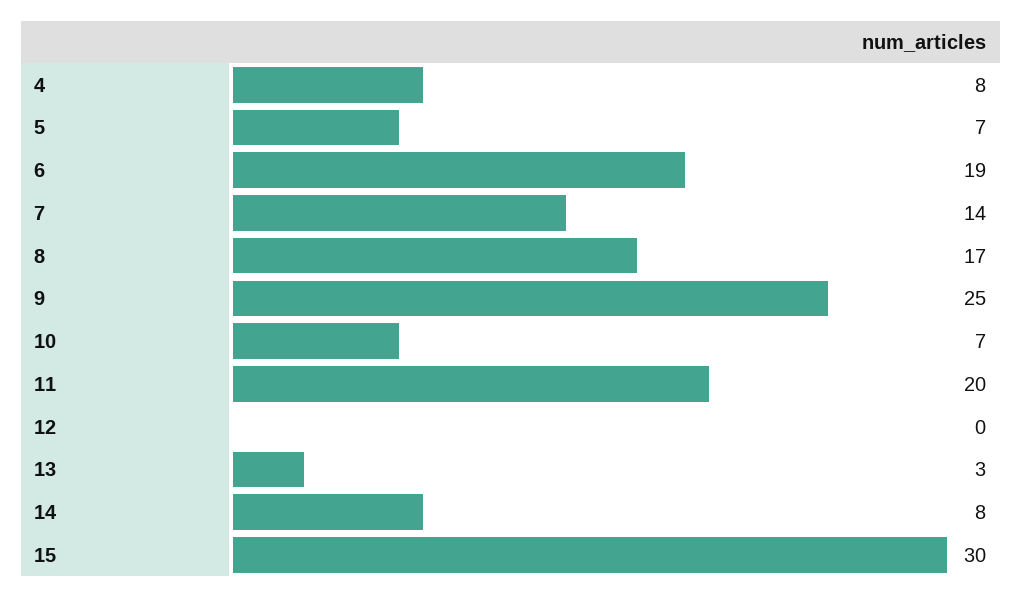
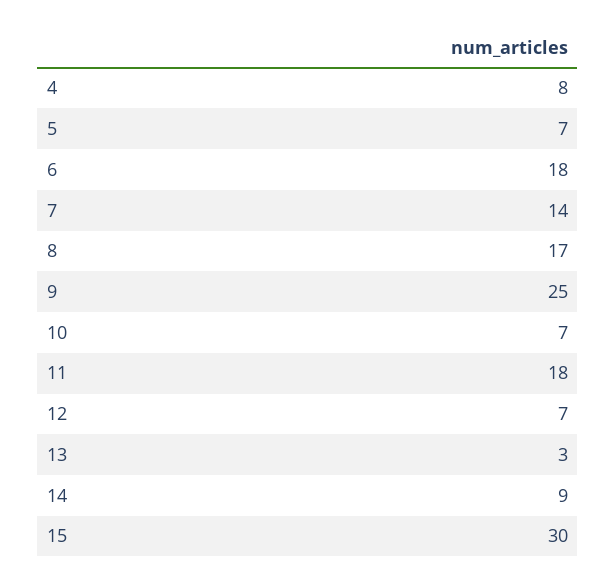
  {
    "4": 8,
    "5": 7,
-   "6": 19,
+   "6": 18,
    "7": 14,
    "8": 17,
    "9": 25,
    "10": 7,
-   "11": 20,
+   "11": 18,
-   "12": 0,
+   "12": 7,
    "13": 3,
-   "14": 8,
+   "14": 9,
    "15": 30
  }

